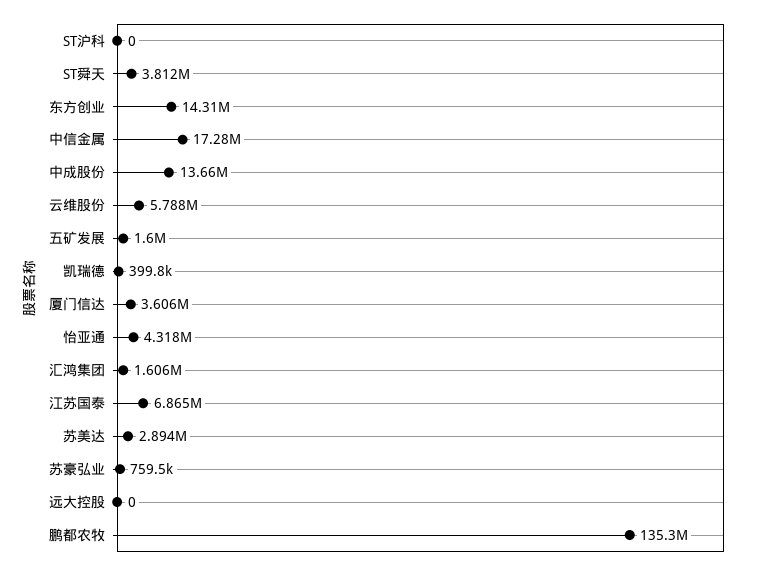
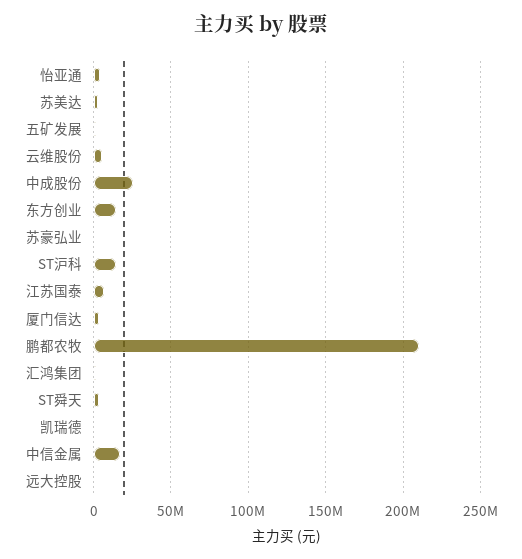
  {
-   "ST沪科": 0,
+   "ST沪科": 15000000,
    "ST舜天": 3812000,
    "东方创业": 14310000,
    "中信金属": 17280000,
-   "中成股份": 13660000,
+   "中成股份": 25000000,
    "云维股份": 5788000,
    "五矿发展": 1600000,
    "凯瑞德": 399800,
    "厦门信达": 3606000,
    "怡亚通": 4318000,
    "汇鸿集团": 1606000,
    "江苏国泰": 6865000,
    "苏美达": 2894000,
    "苏豪弘业": 759500,
    "远大控股": 0,
-   "鹏都农牧": 135300000
+   "鹏都农牧": 210000000
  }

